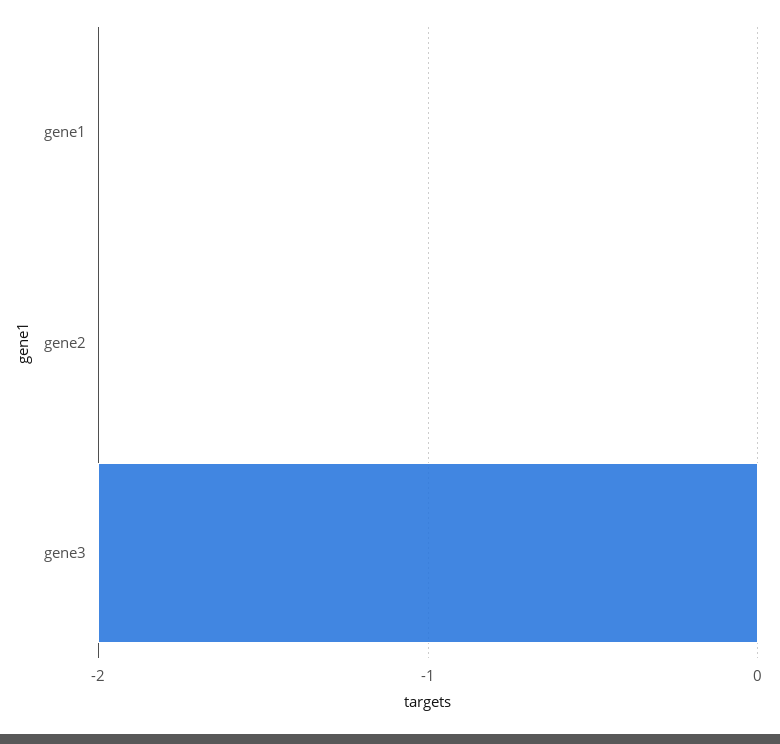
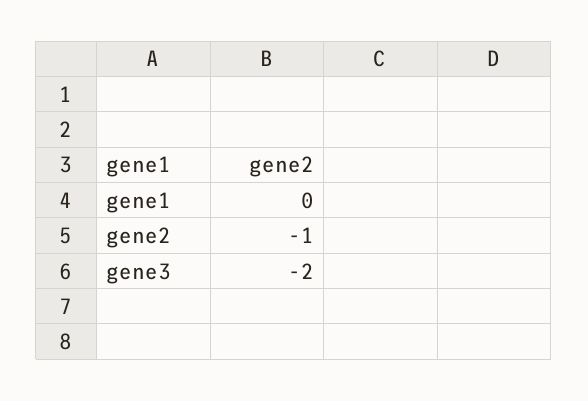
  {
    "gene1": 0,
-   "gene2": 0,
+   "gene2": -1,
    "gene3": -2
  }

